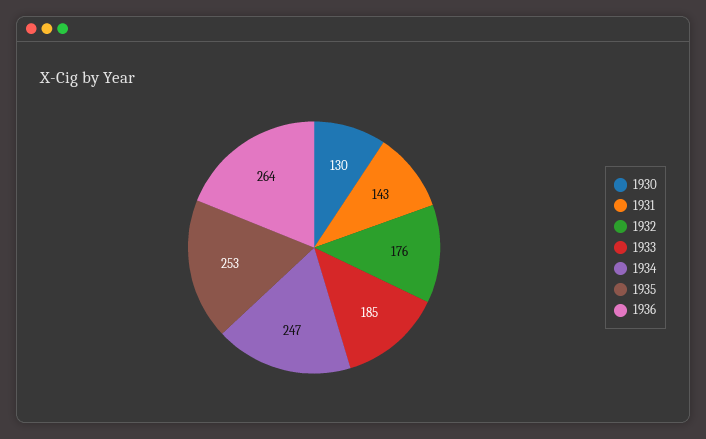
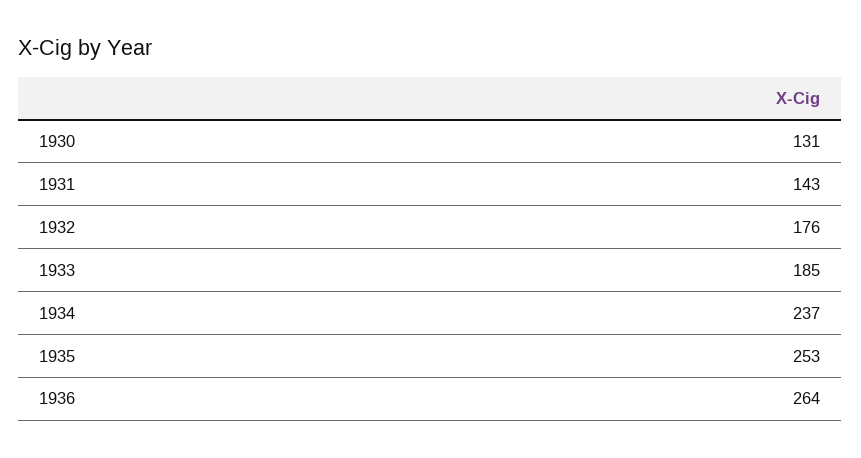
  {
-   "1930": 130,
+   "1930": 131,
    "1931": 143,
    "1932": 176,
    "1933": 185,
-   "1934": 247,
+   "1934": 237,
    "1935": 253,
    "1936": 264
  }

